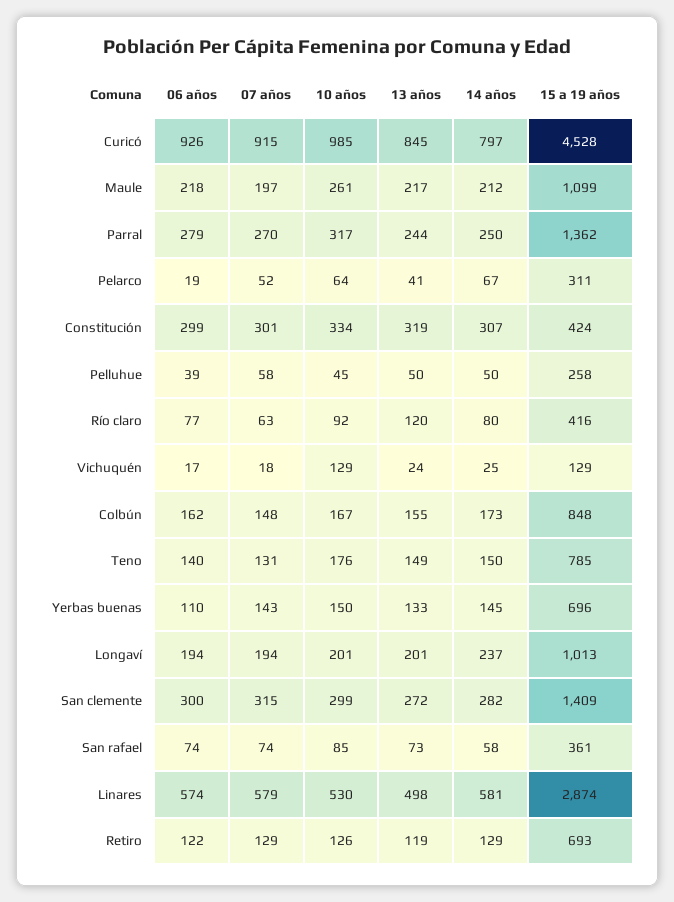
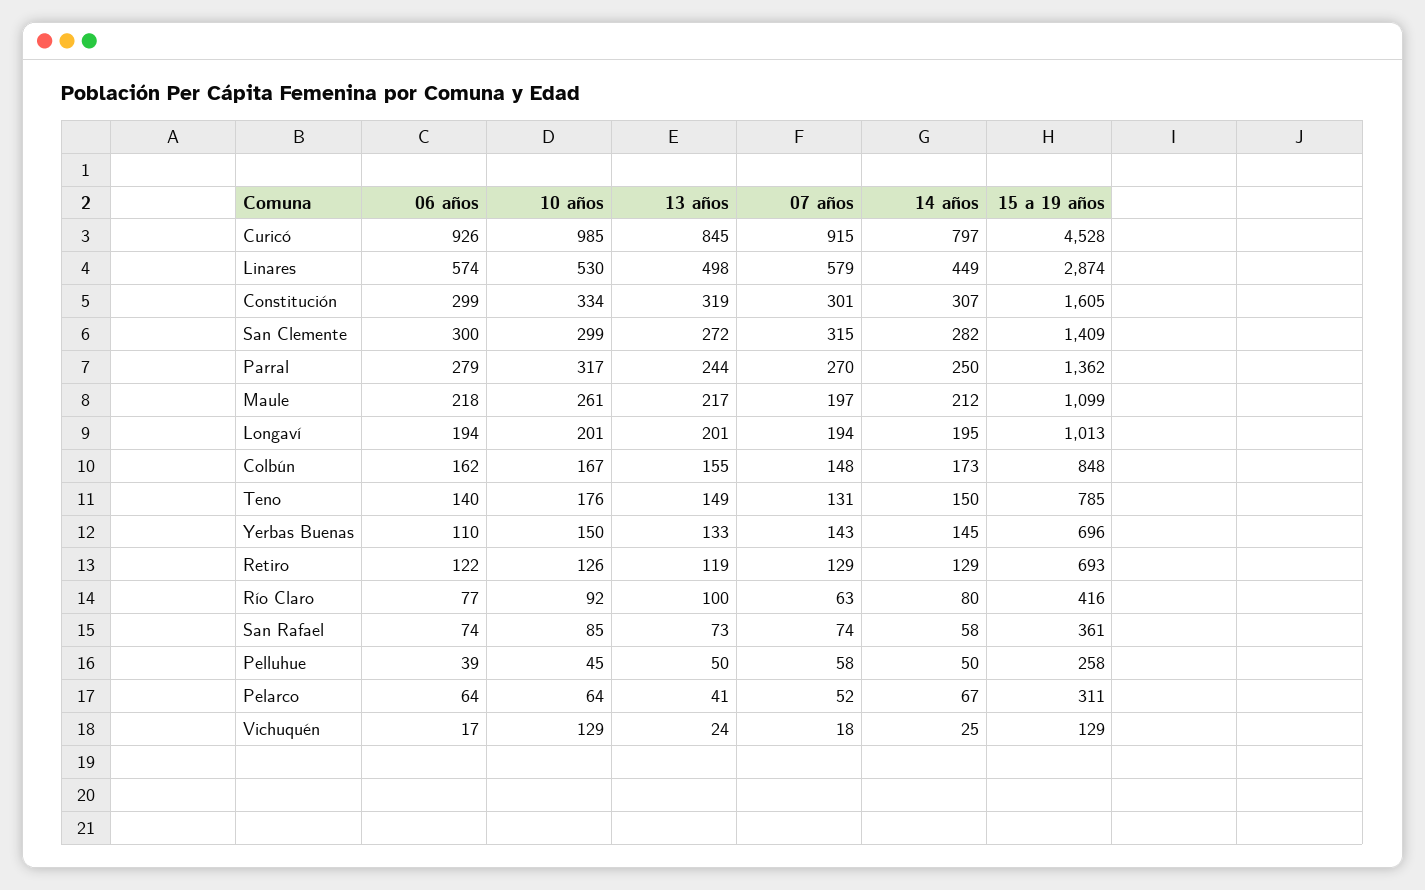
  {
    "06 años": {
      "Curicó": 926,
      "Maule": 218,
      "Parral": 279,
-     "Pelarco": 19,
+     "Pelarco": 64,
      "Constitución": 299,
      "Pelluhue": 39,
      "Río claro": 77,
      "Vichuquén": 17,
      "Colbún": 162,
      "Teno": 140,
      "Yerbas buenas": 110,
      "Longaví": 194,
      "San clemente": 300,
      "San rafael": 74,
      "Linares": 574,
      "Retiro": 122
    },
    "07 años": {
      "Curicó": 915,
      "Maule": 197,
      "Parral": 270,
      "Pelarco": 52,
      "Constitución": 301,
      "Pelluhue": 58,
      "Río claro": 63,
      "Vichuquén": 18,
      "Colbún": 148,
      "Teno": 131,
      "Yerbas buenas": 143,
      "Longaví": 194,
      "San clemente": 315,
      "San rafael": 74,
      "Linares": 579,
      "Retiro": 129
    },
    "10 años": {
      "Curicó": 985,
      "Maule": 261,
      "Parral": 317,
      "Pelarco": 64,
      "Constitución": 334,
      "Pelluhue": 45,
      "Río claro": 92,
      "Vichuquén": 129,
      "Colbún": 167,
      "Teno": 176,
      "Yerbas buenas": 150,
      "Longaví": 201,
      "San clemente": 299,
      "San rafael": 85,
      "Linares": 530,
      "Retiro": 126
    },
    "13 años": {
      "Curicó": 845,
      "Maule": 217,
      "Parral": 244,
      "Pelarco": 41,
      "Constitución": 319,
      "Pelluhue": 50,
-     "Río claro": 120,
+     "Río claro": 100,
      "Vichuquén": 24,
      "Colbún": 155,
      "Teno": 149,
      "Yerbas buenas": 133,
      "Longaví": 201,
      "San clemente": 272,
      "San rafael": 73,
      "Linares": 498,
      "Retiro": 119
    },
    "14 años": {
      "Curicó": 797,
      "Maule": 212,
      "Parral": 250,
      "Pelarco": 67,
      "Constitución": 307,
      "Pelluhue": 50,
      "Río claro": 80,
      "Vichuquén": 25,
      "Colbún": 173,
      "Teno": 150,
      "Yerbas buenas": 145,
-     "Longaví": 237,
+     "Longaví": 195,
      "San clemente": 282,
      "San rafael": 58,
-     "Linares": 581,
+     "Linares": 449,
      "Retiro": 129
    },
    "15 a 19 años": {
      "Curicó": 4528,
      "Maule": 1099,
      "Parral": 1362,
      "Pelarco": 311,
-     "Constitución": 424,
+     "Constitución": 1605,
      "Pelluhue": 258,
      "Río claro": 416,
      "Vichuquén": 129,
      "Colbún": 848,
      "Teno": 785,
      "Yerbas buenas": 696,
      "Longaví": 1013,
      "San clemente": 1409,
      "San rafael": 361,
      "Linares": 2874,
      "Retiro": 693
    }
  }

